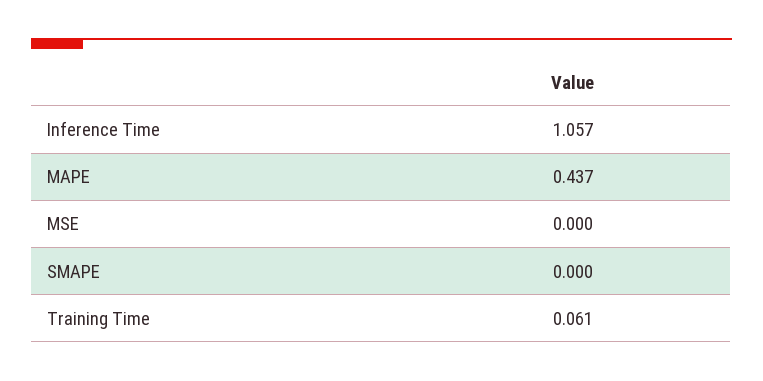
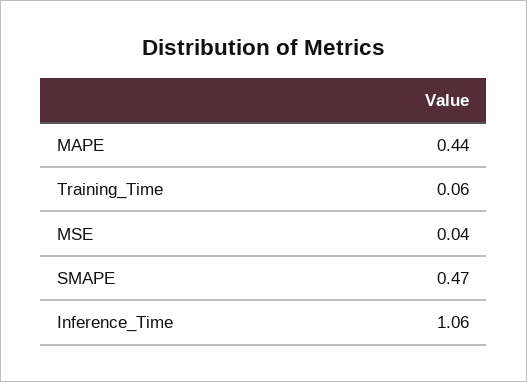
  {
    "Inference Time": 1.057,
    "MAPE": 0.437,
-   "MSE": 0,
+   "MSE": 0.04,
-   "SMAPE": 0,
+   "SMAPE": 0.47,
    "Training Time": 0.061
  }

